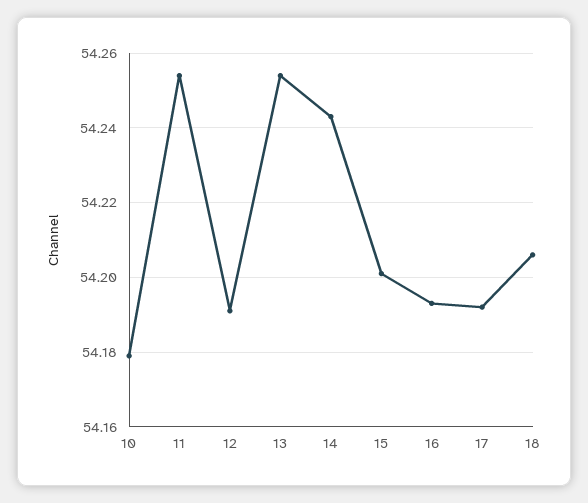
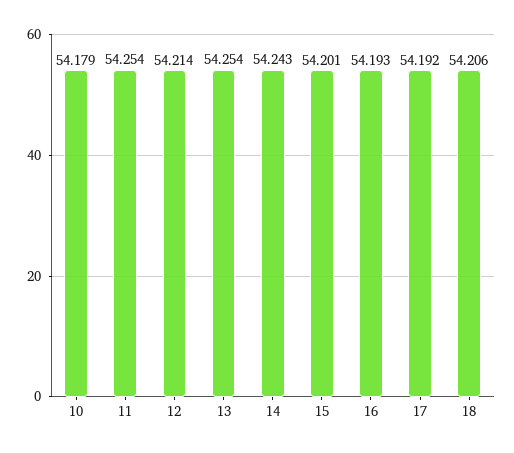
  {
    "10": 54.179,
    "11": 54.254,
-   "12": 54.19,
+   "12": 54.214,
    "13": 54.254,
    "14": 54.243,
    "15": 54.201,
    "16": 54.193,
    "17": 54.192,
    "18": 54.206
  }

